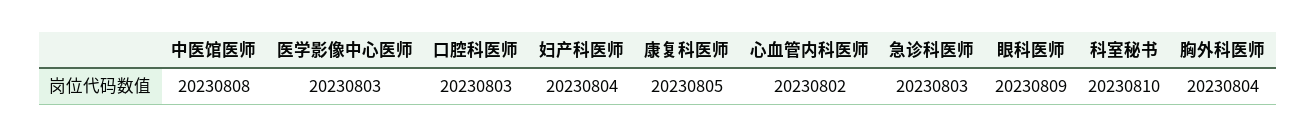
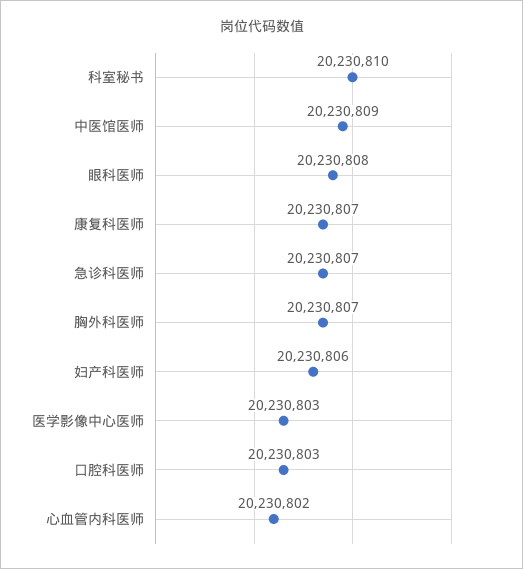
  {
-   "中医馆医师": 20230808,
+   "中医馆医师": 20230809,
    "医学影像中心医师": 20230803,
    "口腔科医师": 20230803,
-   "妇产科医师": 20230804,
+   "妇产科医师": 20230806,
-   "康复科医师": 20230805,
+   "康复科医师": 20230807,
    "心血管内科医师": 20230802,
-   "急诊科医师": 20230803,
+   "急诊科医师": 20230807,
-   "眼科医师": 20230809,
+   "眼科医师": 20230808,
    "科室秘书": 20230810,
-   "胸外科医师": 20230804
+   "胸外科医师": 20230807
  }

